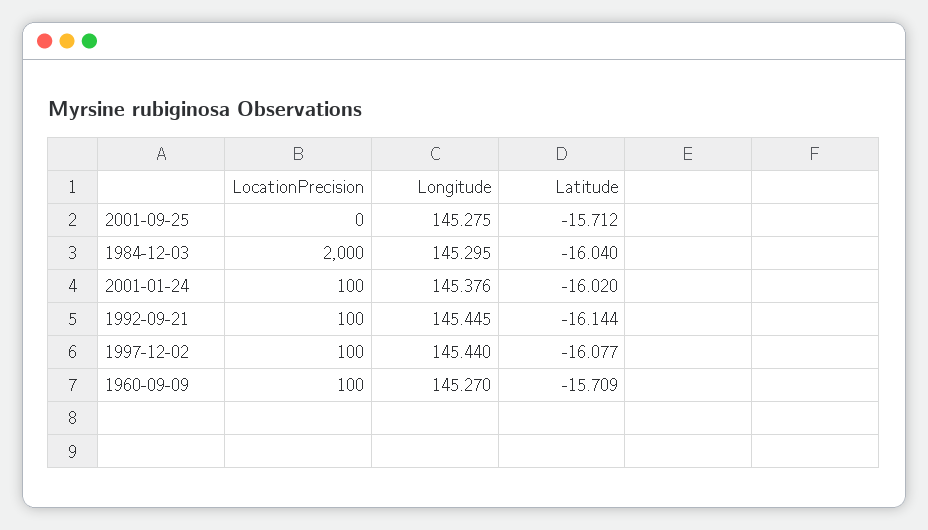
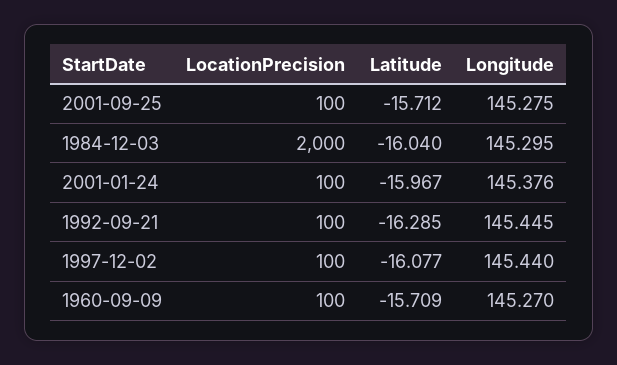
  {
    "LocationPrecision": {
-     "2001-09-25": 0,
+     "2001-09-25": 100,
      "1984-12-03": 2000,
      "2001-01-24": 100,
      "1992-09-21": 100,
      "1997-12-02": 100,
      "1960-09-09": 100
    },
    "Longitude": {
      "2001-09-25": 145.275,
      "1984-12-03": 145.295,
      "2001-01-24": 145.376,
      "1992-09-21": 145.445,
      "1997-12-02": 145.44,
      "1960-09-09": 145.27
    },
    "Latitude": {
      "2001-09-25": -15.712,
      "1984-12-03": -16.04,
-     "2001-01-24": -16.02,
+     "2001-01-24": -15.967,
-     "1992-09-21": -16.144,
+     "1992-09-21": -16.285,
      "1997-12-02": -16.077,
      "1960-09-09": -15.709
    }
  }

